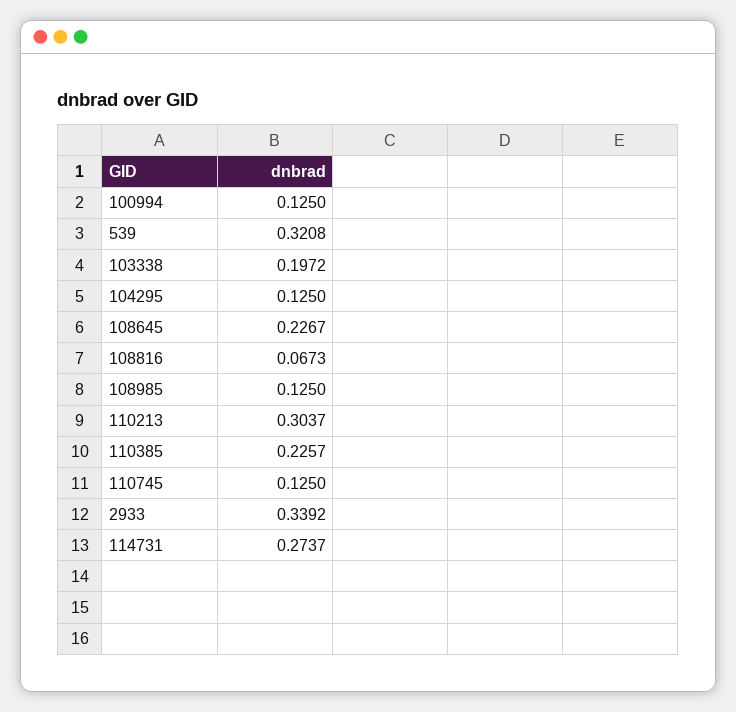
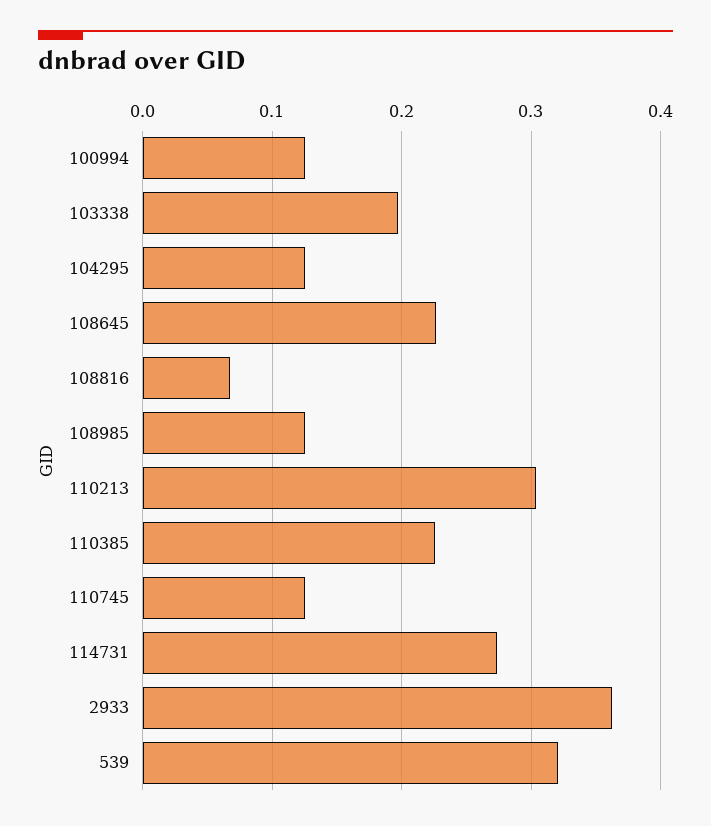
  {
    "100994": 0.125,
    "539": 0.3208,
    "103338": 0.1972,
    "104295": 0.125,
    "108645": 0.2267,
    "108816": 0.0673,
    "108985": 0.125,
    "110213": 0.3037,
    "110385": 0.2257,
    "110745": 0.125,
-   "2933": 0.3392,
+   "2933": 0.36,
    "114731": 0.2737
  }

